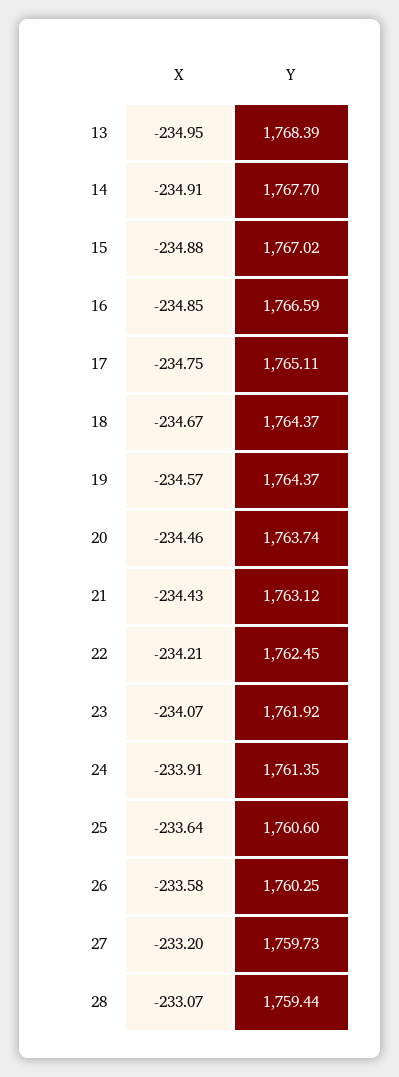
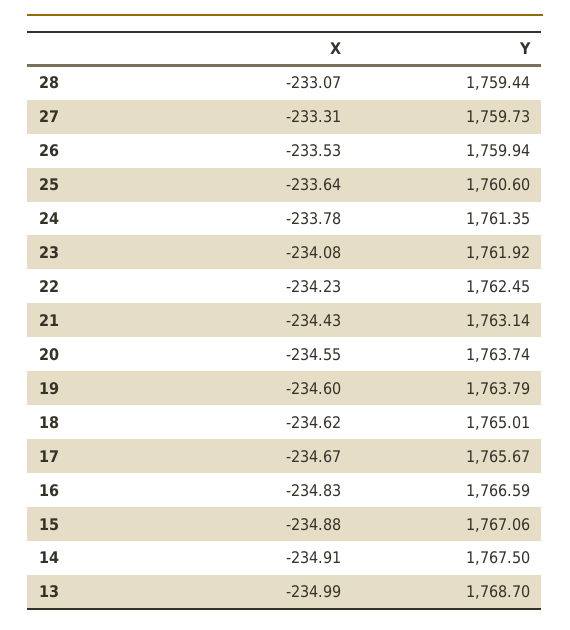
  {
    "X": {
-     "13": -234.95,
+     "13": -234.99,
      "14": -234.91,
      "15": -234.88,
-     "16": -234.85,
+     "16": -234.83,
-     "17": -234.75,
+     "17": -234.67,
-     "18": -234.67,
+     "18": -234.62,
-     "19": -234.57,
+     "19": -234.6,
-     "20": -234.46,
+     "20": -234.55,
      "21": -234.43,
-     "22": -234.21,
+     "22": -234.23,
-     "23": -234.07,
+     "23": -234.08,
-     "24": -233.91,
+     "24": -233.78,
      "25": -233.64,
-     "26": -233.58,
+     "26": -233.53,
-     "27": -233.2,
+     "27": -233.31,
      "28": -233.07
    },
    "Y": {
-     "13": 1768.39,
+     "13": 1768.7,
-     "14": 1767.7,
+     "14": 1767.5,
-     "15": 1767.02,
+     "15": 1767.06,
      "16": 1766.59,
-     "17": 1765.11,
+     "17": 1765.67,
-     "18": 1764.37,
+     "18": 1765.01,
-     "19": 1764.37,
+     "19": 1763.79,
      "20": 1763.74,
-     "21": 1763.12,
+     "21": 1763.14,
      "22": 1762.45,
      "23": 1761.92,
      "24": 1761.35,
      "25": 1760.6,
-     "26": 1760.25,
+     "26": 1759.94,
      "27": 1759.73,
      "28": 1759.44
    }
  }

